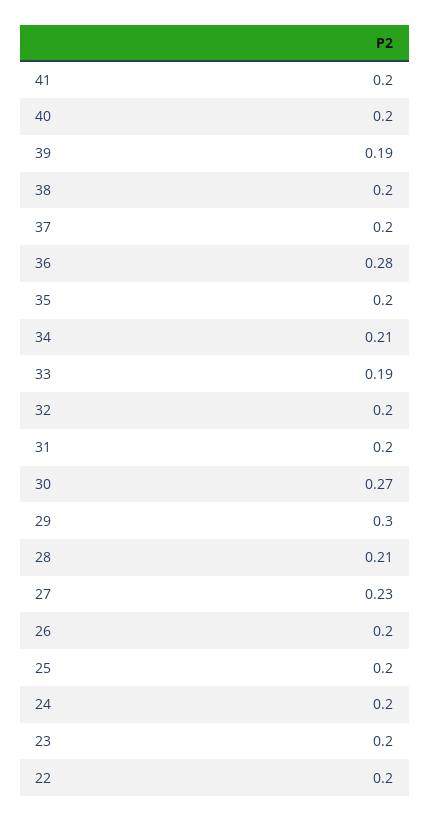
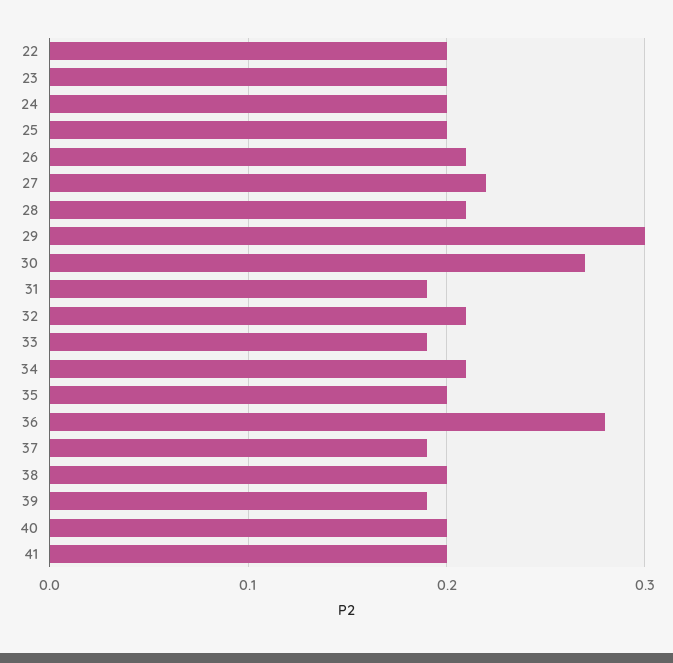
  {
    "41": 0.2,
    "40": 0.2,
    "39": 0.19,
    "38": 0.2,
-   "37": 0.2,
+   "37": 0.19,
    "36": 0.28,
    "35": 0.2,
    "34": 0.21,
    "33": 0.19,
-   "32": 0.2,
+   "32": 0.21,
-   "31": 0.2,
+   "31": 0.19,
    "30": 0.27,
    "29": 0.3,
    "28": 0.21,
-   "27": 0.23,
+   "27": 0.22,
-   "26": 0.2,
+   "26": 0.21,
    "25": 0.2,
    "24": 0.2,
    "23": 0.2,
    "22": 0.2
  }

